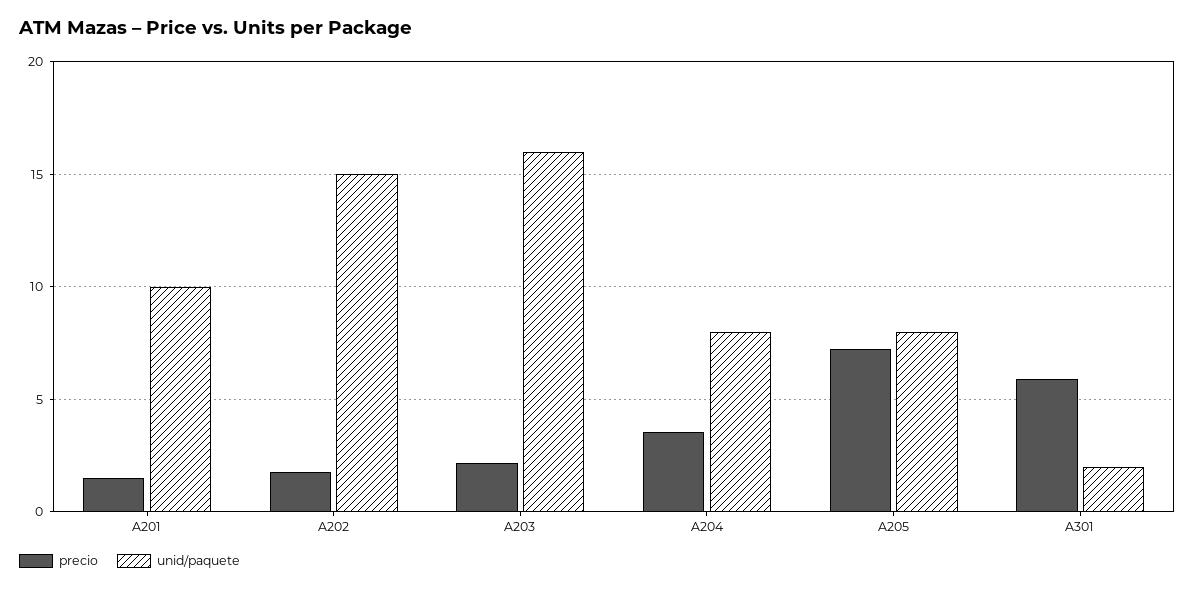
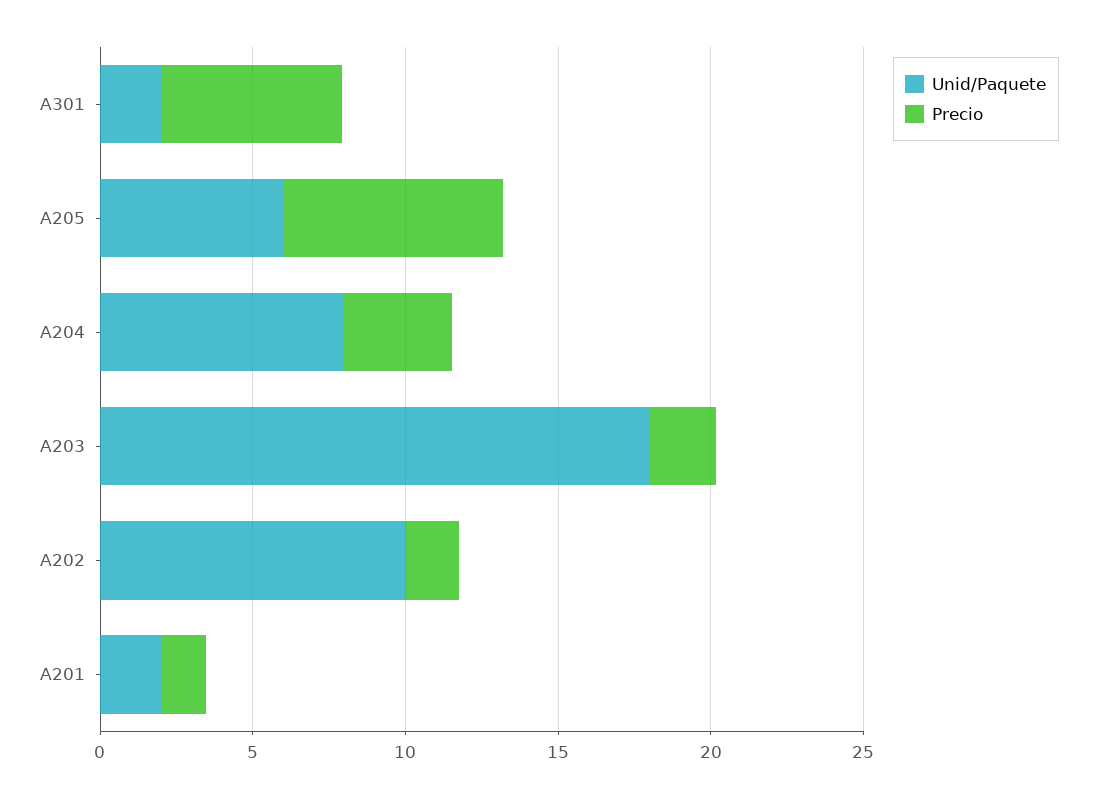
  {
    "precio": {
      "A201": 1.5,
      "A202": 2,
      "A203": 2,
      "A204": 3.5,
      "A205": 7,
      "A301": 6
    },
    "unid/paquete": {
-     "A201": 10,
+     "A201": 2,
-     "A202": 15,
+     "A202": 10,
-     "A203": 16,
+     "A203": 18,
      "A204": 8,
-     "A205": 8,
+     "A205": 6,
      "A301": 2
    }
  }

